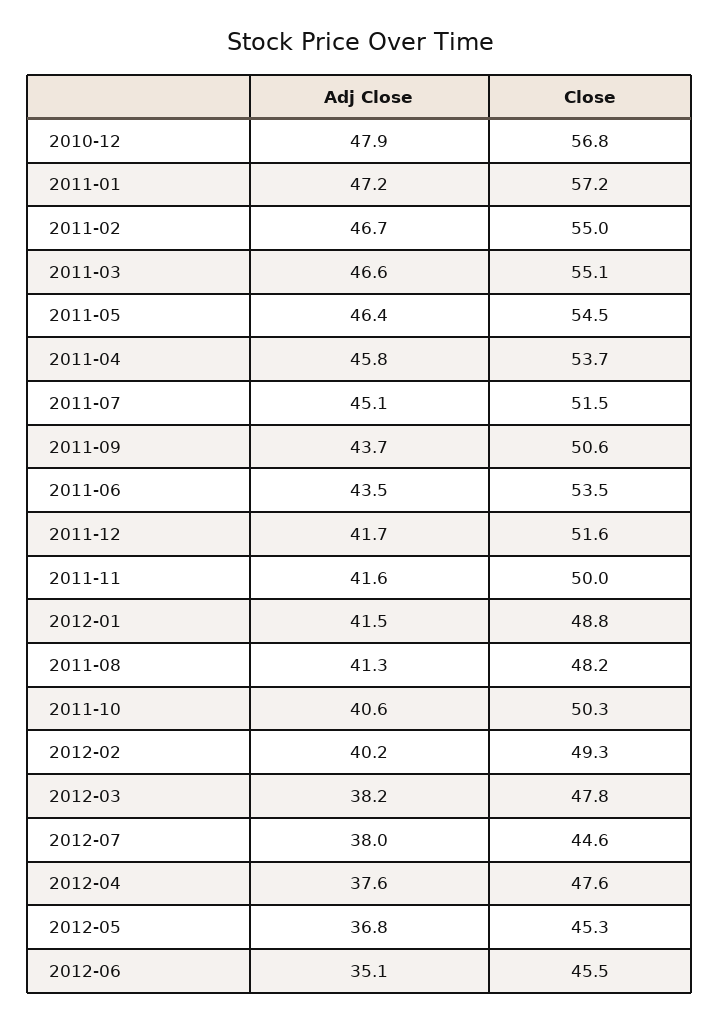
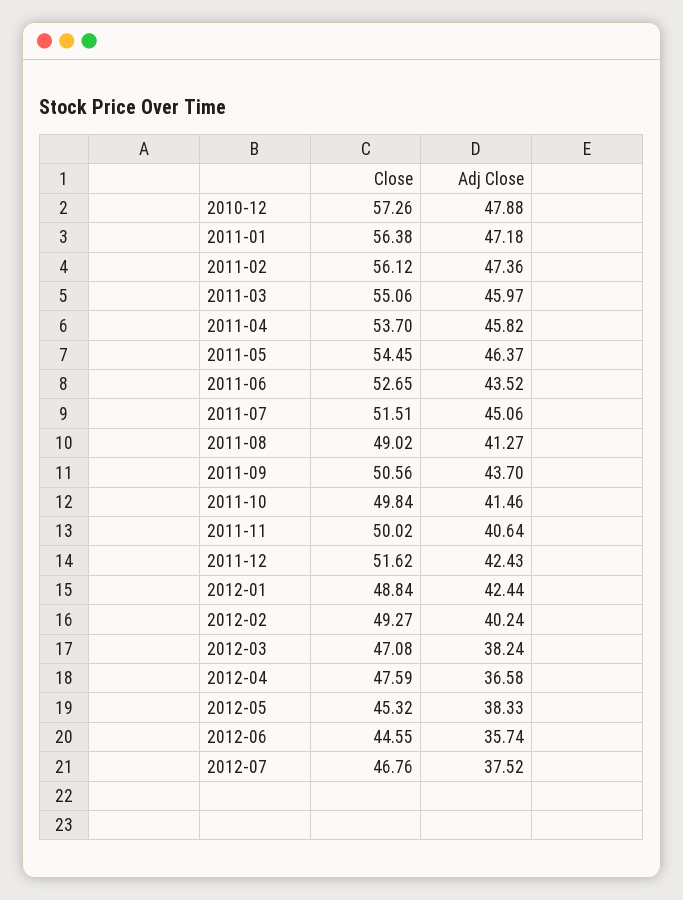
  {
    "Adj Close": {
      "2010-12": 47.88,
      "2011-01": 47.18,
-     "2011-02": 46.7,
+     "2011-02": 47.36,
-     "2011-03": 46.6,
+     "2011-03": 45.97,
      "2011-05": 46.37,
      "2011-04": 45.82,
      "2011-07": 45.06,
      "2011-09": 43.7,
      "2011-06": 43.52,
-     "2011-12": 41.7,
+     "2011-12": 42.43,
-     "2011-11": 41.6,
+     "2011-11": 40.64,
-     "2012-01": 41.5,
+     "2012-01": 42.44,
      "2011-08": 41.27,
-     "2011-10": 40.6,
+     "2011-10": 41.46,
      "2012-02": 40.24,
      "2012-03": 38.24,
-     "2012-07": 38,
+     "2012-07": 37.52,
-     "2012-04": 37.6,
+     "2012-04": 36.58,
-     "2012-05": 36.8,
+     "2012-05": 38.33,
-     "2012-06": 35.1
+     "2012-06": 35.74
    },
    "Close": {
-     "2010-12": 56.8,
+     "2010-12": 57.26,
-     "2011-01": 57.2,
+     "2011-01": 56.38,
-     "2011-02": 55,
+     "2011-02": 56.12,
      "2011-03": 55.06,
      "2011-05": 54.45,
      "2011-04": 53.7,
      "2011-07": 51.51,
      "2011-09": 50.56,
-     "2011-06": 53.5,
+     "2011-06": 52.65,
      "2011-12": 51.62,
      "2011-11": 50.02,
      "2012-01": 48.84,
-     "2011-08": 48.2,
+     "2011-08": 49.02,
-     "2011-10": 50.3,
+     "2011-10": 49.84,
      "2012-02": 49.27,
-     "2012-03": 47.8,
+     "2012-03": 47.08,
-     "2012-07": 44.6,
+     "2012-07": 46.76,
      "2012-04": 47.59,
      "2012-05": 45.32,
-     "2012-06": 45.5
+     "2012-06": 44.55
    }
  }

